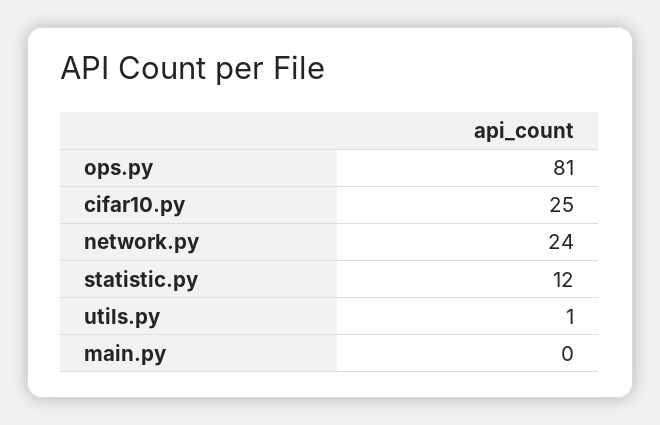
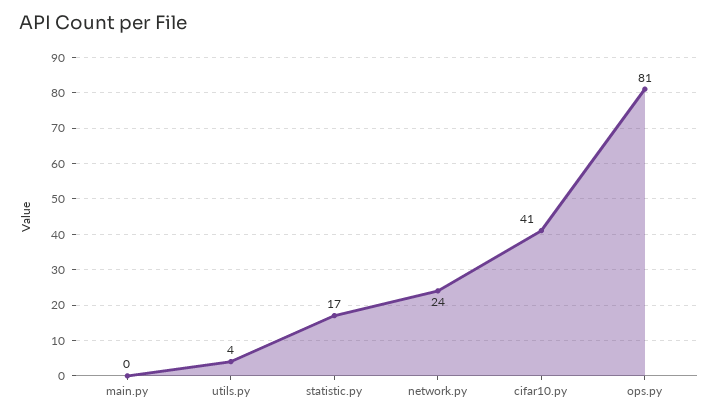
  {
    "ops.py": 81,
-   "cifar10.py": 25,
+   "cifar10.py": 41,
    "network.py": 24,
-   "statistic.py": 12,
+   "statistic.py": 17,
-   "utils.py": 1,
+   "utils.py": 4,
    "main.py": 0
  }

